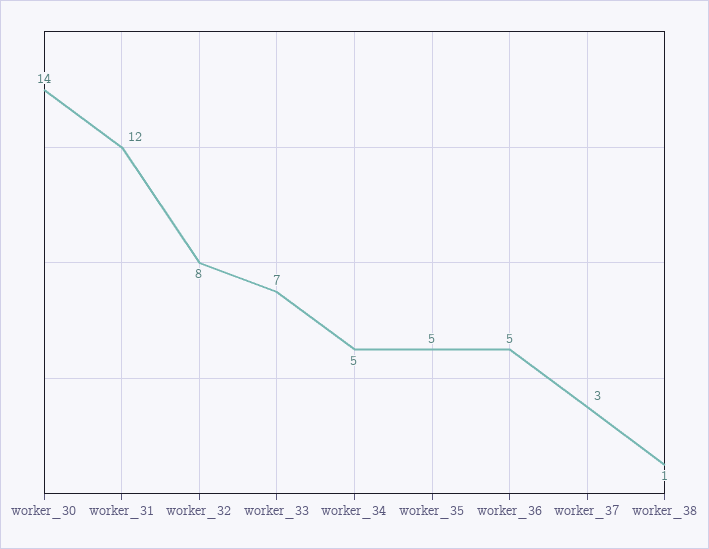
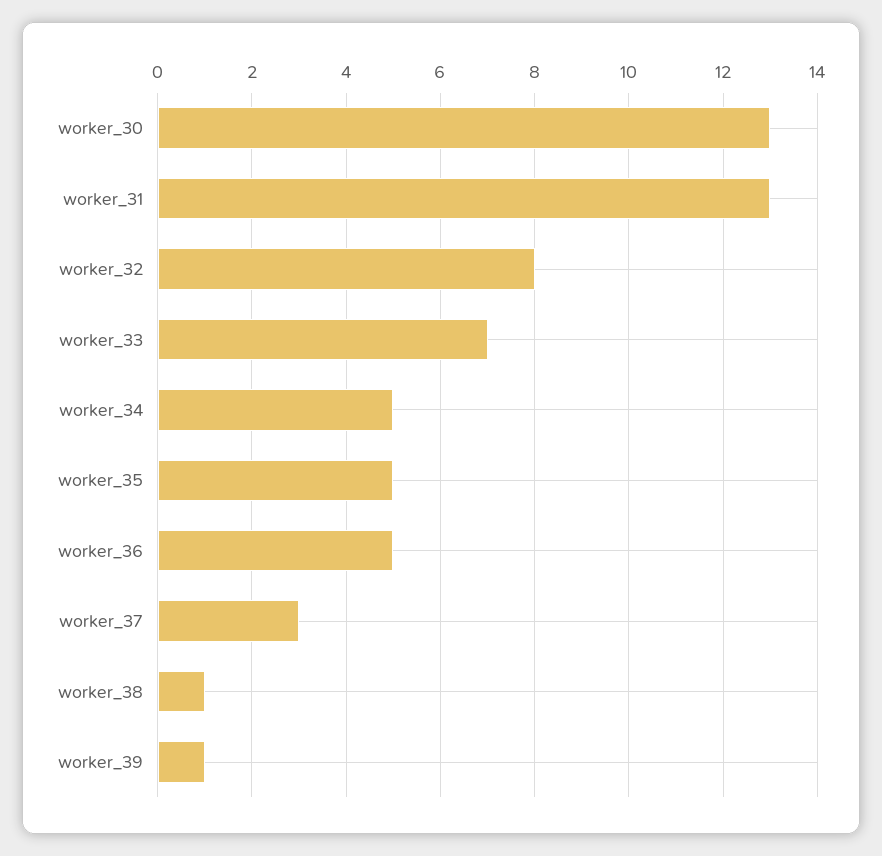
  {
-   "worker_30": 14,
+   "worker_30": 13,
-   "worker_31": 12,
+   "worker_31": 13,
    "worker_32": 8,
    "worker_33": 7,
    "worker_34": 5,
    "worker_35": 5,
    "worker_36": 5,
    "worker_37": 3,
-   "worker_38": 1
+   "worker_38": 1,
+   "worker_39": 1
  }

